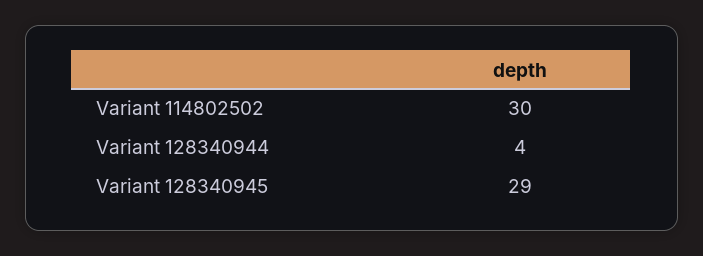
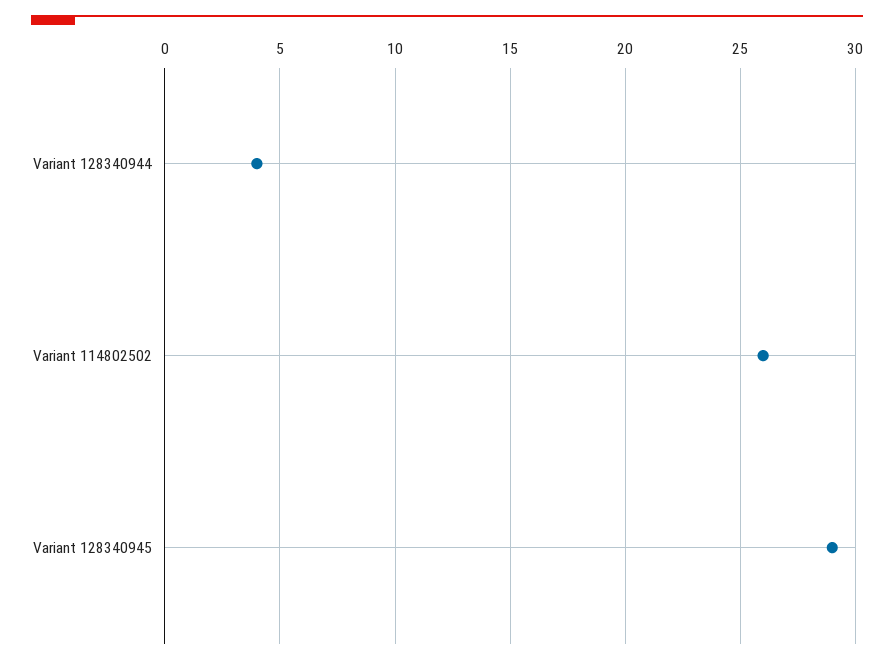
  {
-   "Variant 114802502": 30,
+   "Variant 114802502": 26,
    "Variant 128340944": 4,
    "Variant 128340945": 29
  }

